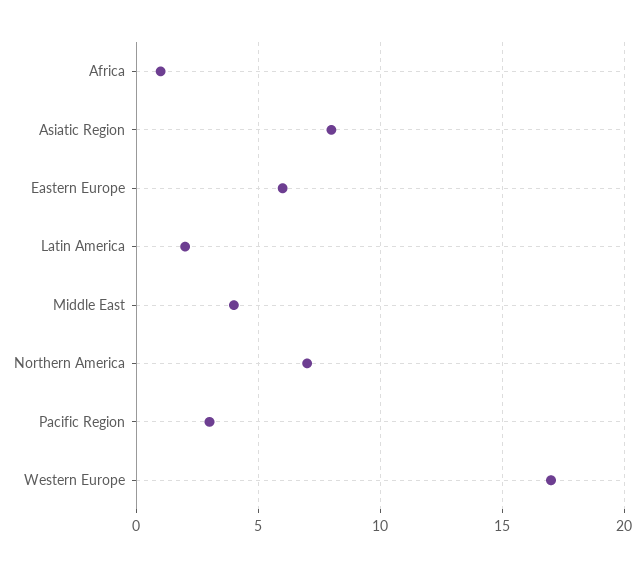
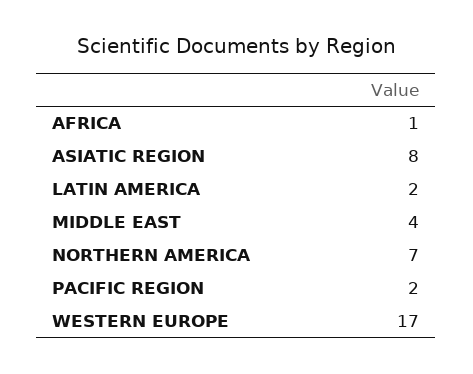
  {
    "Africa": 1,
    "Asiatic Region": 8,
-   "Eastern Europe": 6,
    "Latin America": 2,
    "Middle East": 4,
    "Northern America": 7,
-   "Pacific Region": 3,
+   "Pacific Region": 2,
    "Western Europe": 17
  }

